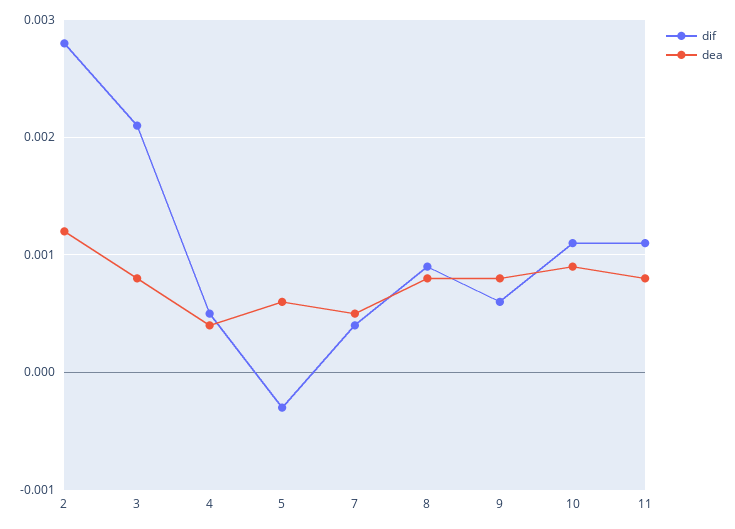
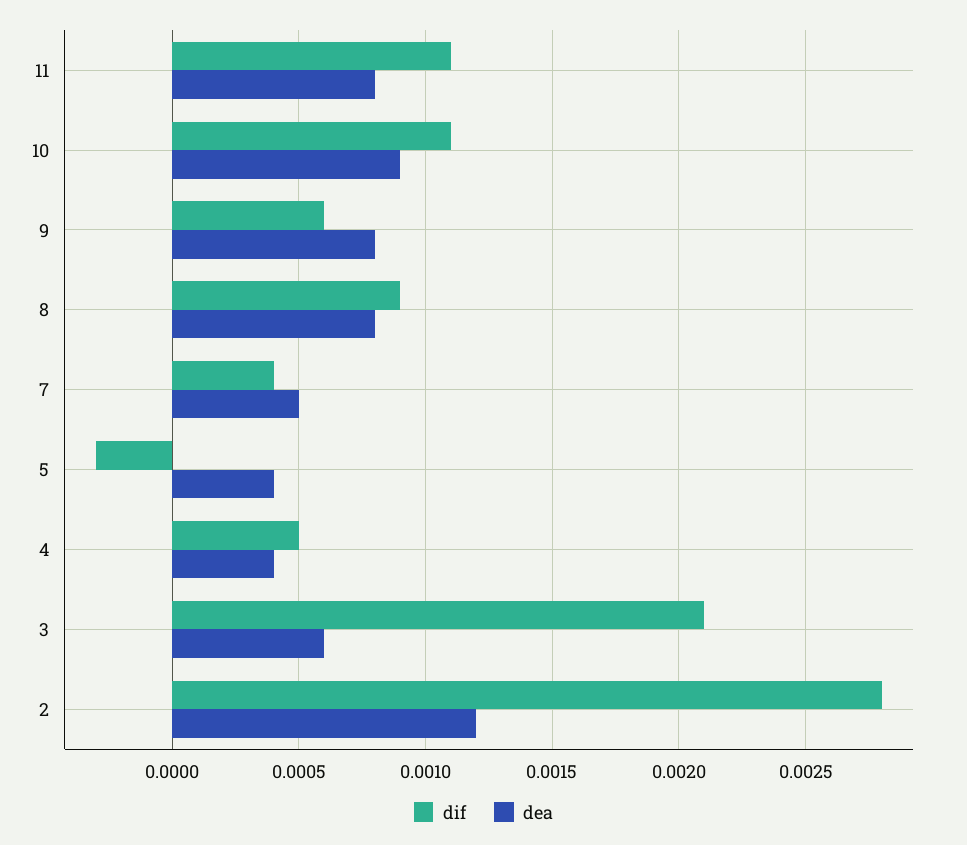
  {
    "dif": {
      "2": 0.0028,
      "3": 0.0021,
      "4": 0.0005,
      "5": -0.0003,
      "7": 0.0004,
      "8": 0.0009,
      "9": 0.0006,
      "10": 0.0011,
      "11": 0.0011
    },
    "dea": {
      "2": 0.0012,
-     "3": 0.0008,
+     "3": 0.0006,
      "4": 0.0004,
-     "5": 0.0006,
+     "5": 0.0004,
      "7": 0.0005,
      "8": 0.0008,
      "9": 0.0008,
      "10": 0.0009,
      "11": 0.0008
    }
  }

